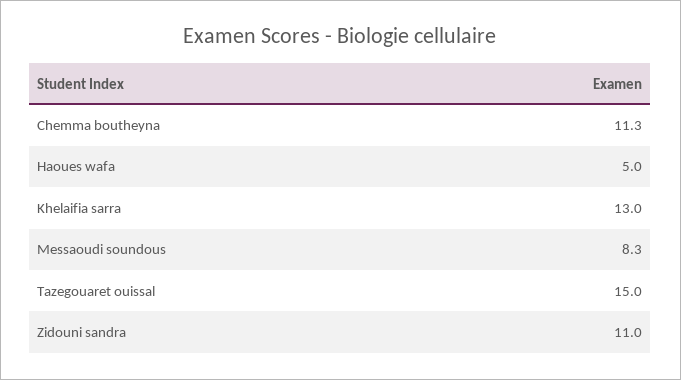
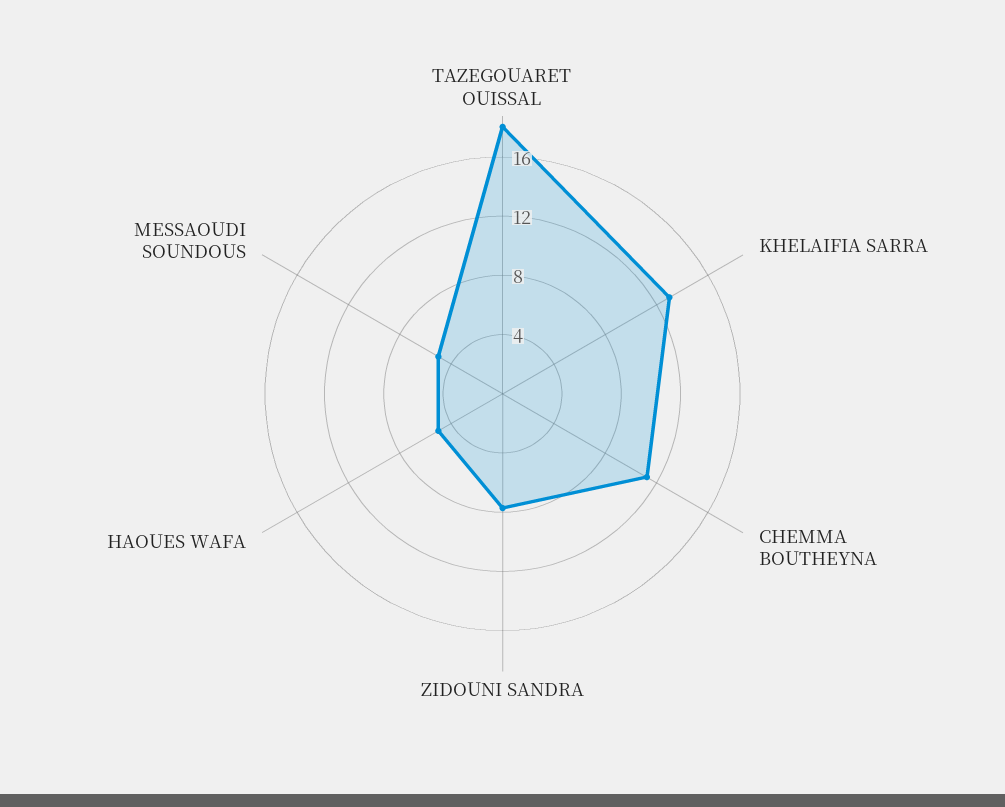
  {
    "Chemma boutheyna": 11.3,
    "Haoues wafa": 5,
    "Khelaifia sarra": 13,
-   "Messaoudi soundous": 8.3,
+   "Messaoudi soundous": 5,
-   "Tazegouaret ouissal": 15,
+   "Tazegouaret ouissal": 18,
-   "Zidouni sandra": 11
+   "Zidouni sandra": 8
  }

